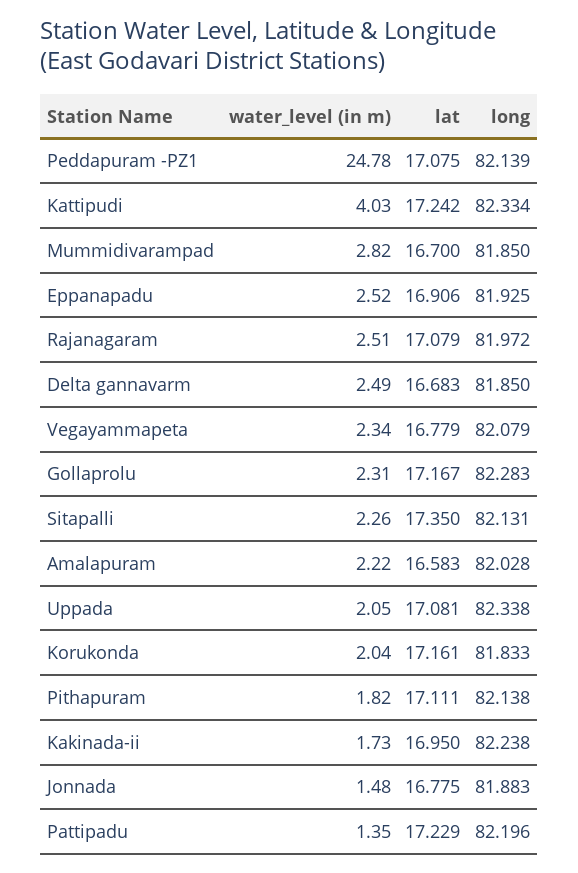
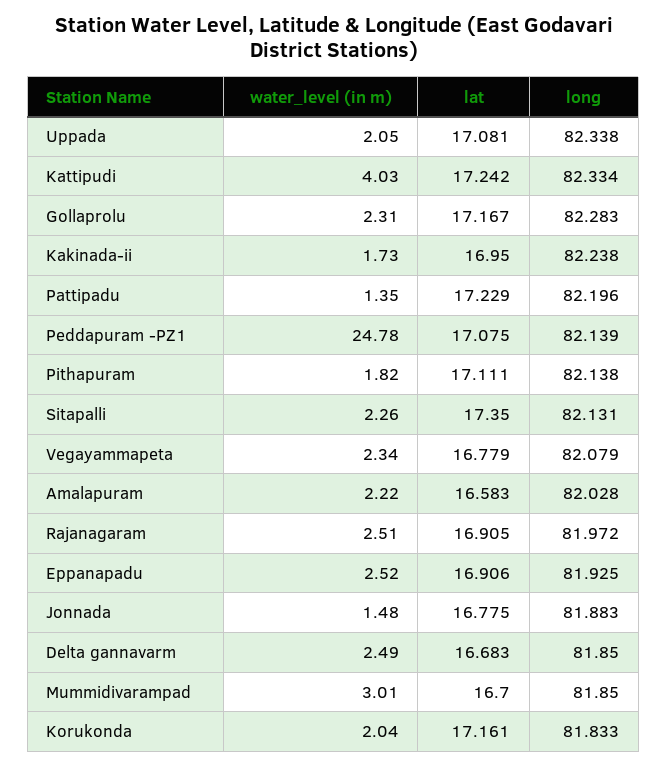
  {
    "water_level (in m)": {
      "Peddapuram -PZ1": 24.78,
      "Kattipudi": 4.03,
-     "Mummidivarampad": 2.82,
+     "Mummidivarampad": 3.01,
      "Eppanapadu": 2.52,
      "Rajanagaram": 2.51,
      "Delta gannavarm": 2.49,
      "Vegayammapeta": 2.34,
      "Gollaprolu": 2.31,
      "Sitapalli": 2.26,
      "Amalapuram": 2.22,
      "Uppada": 2.05,
      "Korukonda": 2.04,
      "Pithapuram": 1.82,
      "Kakinada-ii": 1.73,
      "Jonnada": 1.48,
      "Pattipadu": 1.35
    },
    "lat": {
      "Peddapuram -PZ1": 17.075,
      "Kattipudi": 17.242,
      "Mummidivarampad": 16.7,
      "Eppanapadu": 16.906,
-     "Rajanagaram": 17.079,
+     "Rajanagaram": 16.905,
      "Delta gannavarm": 16.683,
      "Vegayammapeta": 16.779,
      "Gollaprolu": 17.167,
      "Sitapalli": 17.35,
      "Amalapuram": 16.583,
      "Uppada": 17.081,
      "Korukonda": 17.161,
      "Pithapuram": 17.111,
      "Kakinada-ii": 16.95,
      "Jonnada": 16.775,
      "Pattipadu": 17.229
    },
    "long": {
      "Peddapuram -PZ1": 82.139,
      "Kattipudi": 82.334,
      "Mummidivarampad": 81.85,
      "Eppanapadu": 81.925,
      "Rajanagaram": 81.972,
      "Delta gannavarm": 81.85,
      "Vegayammapeta": 82.079,
      "Gollaprolu": 82.283,
      "Sitapalli": 82.131,
      "Amalapuram": 82.028,
      "Uppada": 82.338,
      "Korukonda": 81.833,
      "Pithapuram": 82.138,
      "Kakinada-ii": 82.238,
      "Jonnada": 81.883,
      "Pattipadu": 82.196
    }
  }

